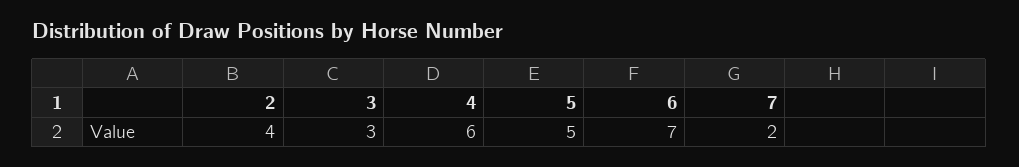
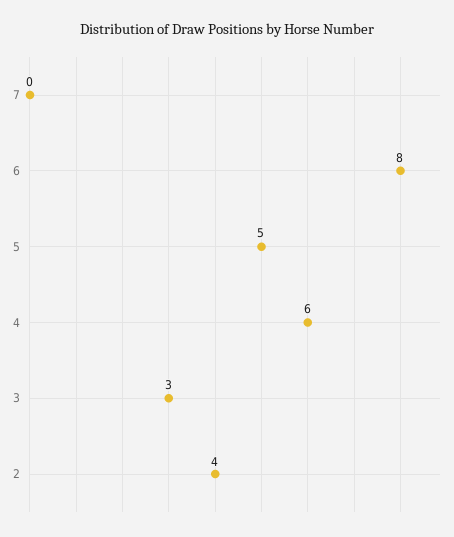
  {
    "2": 4,
    "3": 3,
    "4": 6,
    "5": 5,
-   "6": 7,
+   "6": 8,
-   "7": 2
+   "7": 0
  }

